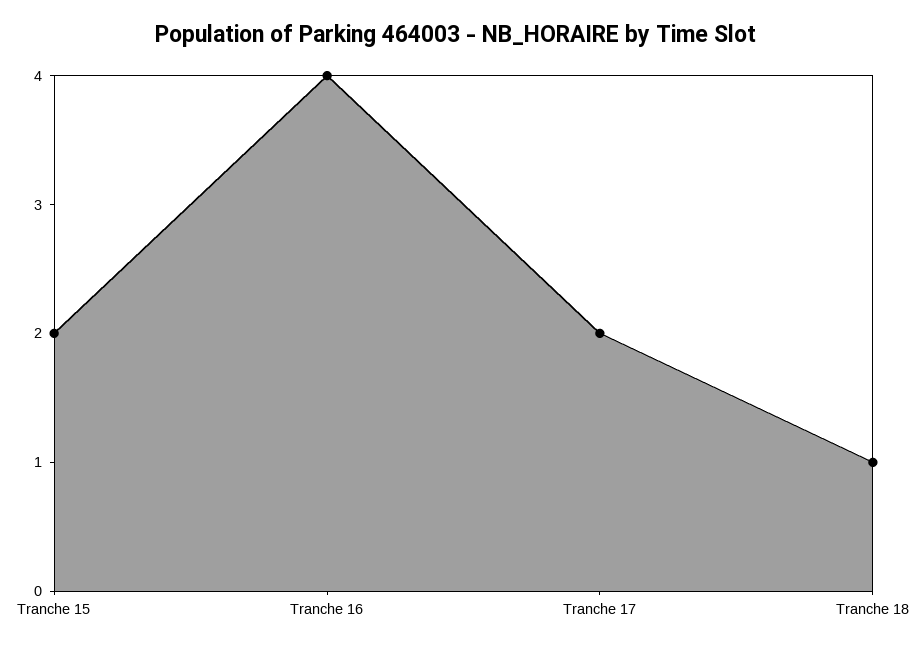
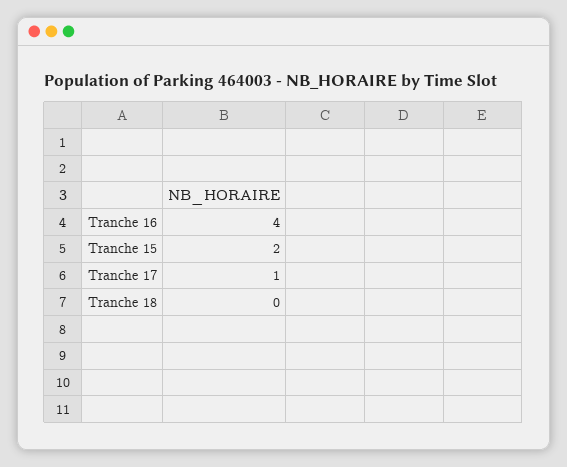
  {
    "Tranche 15": 2,
    "Tranche 16": 4,
-   "Tranche 17": 2,
+   "Tranche 17": 1,
-   "Tranche 18": 1
+   "Tranche 18": 0
  }

